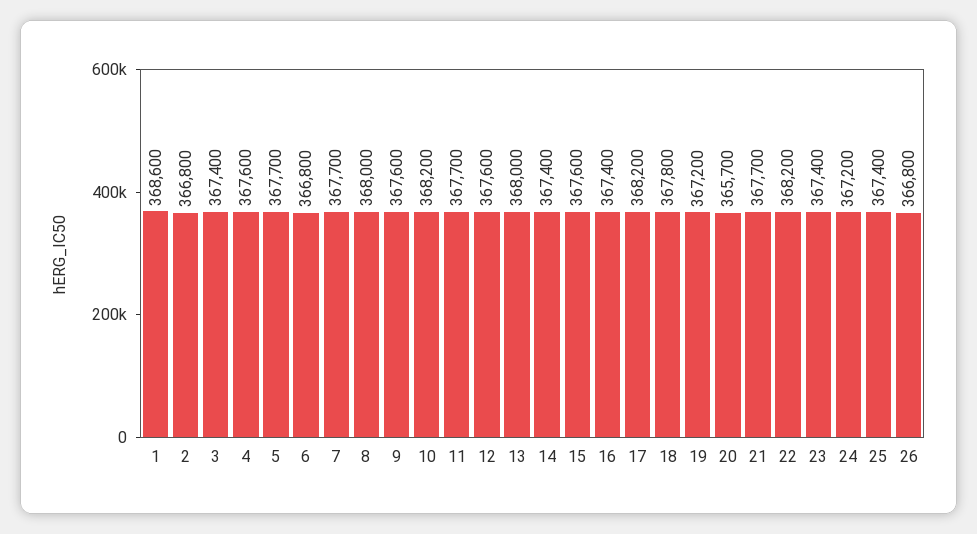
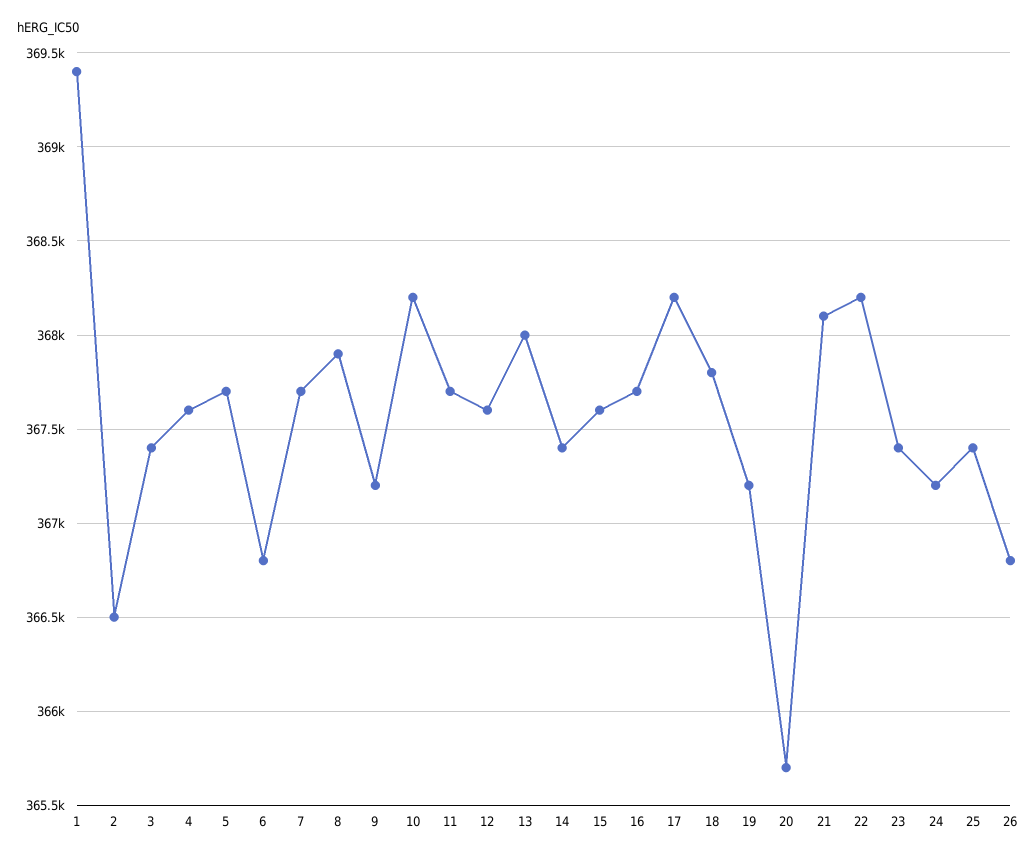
  {
-   "1": 368600,
+   "1": 369400,
-   "2": 366800,
+   "2": 366500,
    "3": 367400,
    "4": 367600,
    "5": 367700,
    "6": 366800,
    "7": 367700,
-   "8": 368000,
+   "8": 367900,
-   "9": 367600,
+   "9": 367200,
    "10": 368200,
    "11": 367700,
    "12": 367600,
    "13": 368000,
    "14": 367400,
    "15": 367600,
-   "16": 367400,
+   "16": 367700,
    "17": 368200,
    "18": 367800,
    "19": 367200,
    "20": 365700,
-   "21": 367700,
+   "21": 368100,
    "22": 368200,
    "23": 367400,
    "24": 367200,
    "25": 367400,
    "26": 366800
  }

